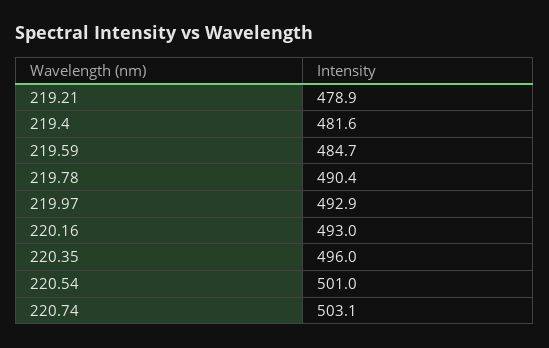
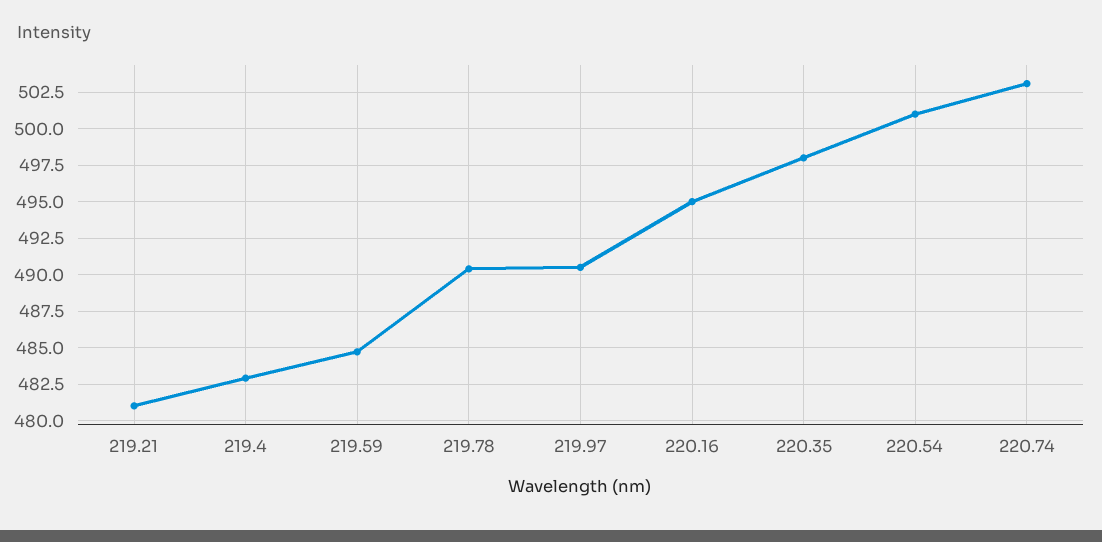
  {
-   "219.21": 478.9,
+   "219.21": 481,
-   "219.4": 481.6,
+   "219.4": 483,
    "219.59": 484.7,
    "219.78": 490.4,
-   "219.97": 492.9,
+   "219.97": 490.5,
-   "220.16": 493,
+   "220.16": 495,
-   "220.35": 496,
+   "220.35": 498,
    "220.54": 501,
    "220.74": 503.1
  }

